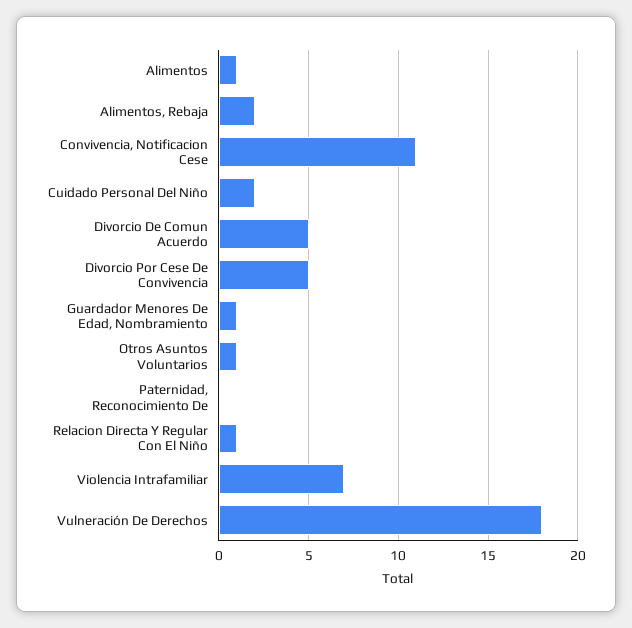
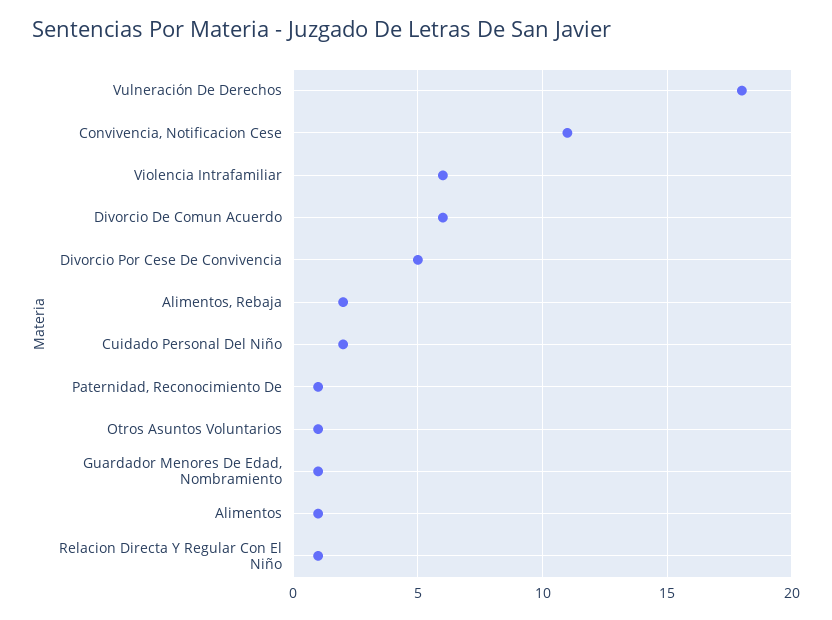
  {
    "Alimentos": 1,
    "Alimentos, Rebaja": 2,
    "Convivencia, Notificacion Cese": 11,
    "Cuidado Personal Del Niño": 2,
-   "Divorcio De Comun Acuerdo": 5,
+   "Divorcio De Comun Acuerdo": 6,
    "Divorcio Por Cese De Convivencia": 5,
    "Guardador Menores De Edad, Nombramiento": 1,
    "Otros Asuntos Voluntarios": 1,
-   "Paternidad, Reconocimiento De": 0,
+   "Paternidad, Reconocimiento De": 1,
    "Relacion Directa Y Regular Con El Niño": 1,
-   "Violencia Intrafamiliar": 7,
+   "Violencia Intrafamiliar": 6,
    "Vulneración De Derechos": 18
  }

